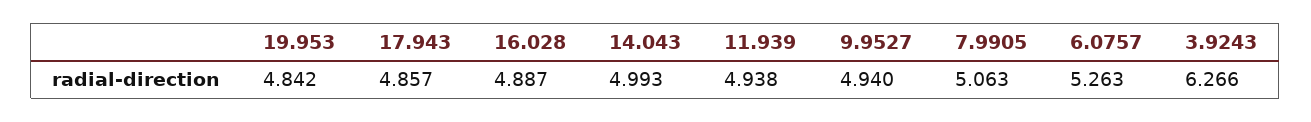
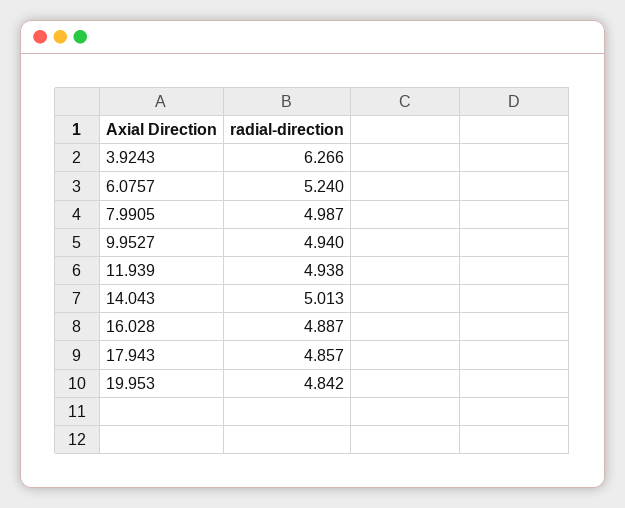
  {
    "19.953": 4.842,
    "17.943": 4.857,
    "16.028": 4.887,
-   "14.043": 4.993,
+   "14.043": 5.013,
    "11.939": 4.938,
    "9.9527": 4.94,
-   "7.9905": 5.063,
+   "7.9905": 4.987,
-   "6.0757": 5.263,
+   "6.0757": 5.24,
    "3.9243": 6.266
  }

